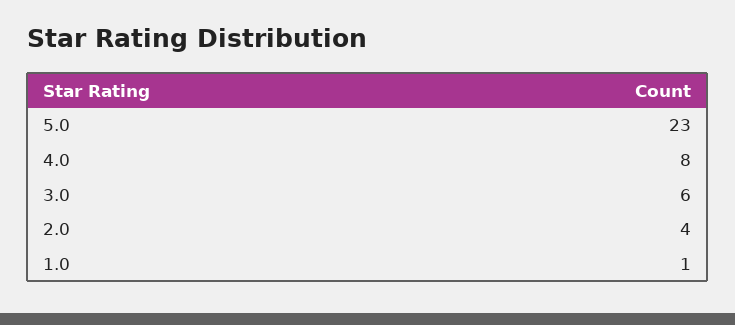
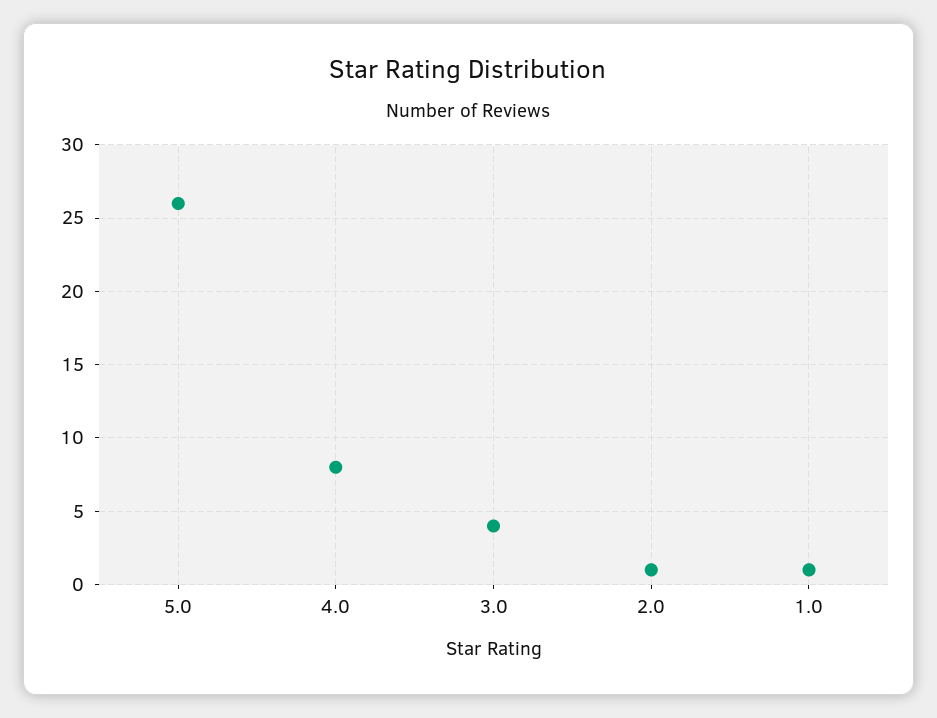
  {
-   "5.0": 23,
+   "5.0": 26,
    "4.0": 8,
-   "3.0": 6,
+   "3.0": 4,
-   "2.0": 4,
+   "2.0": 1,
    "1.0": 1
  }

